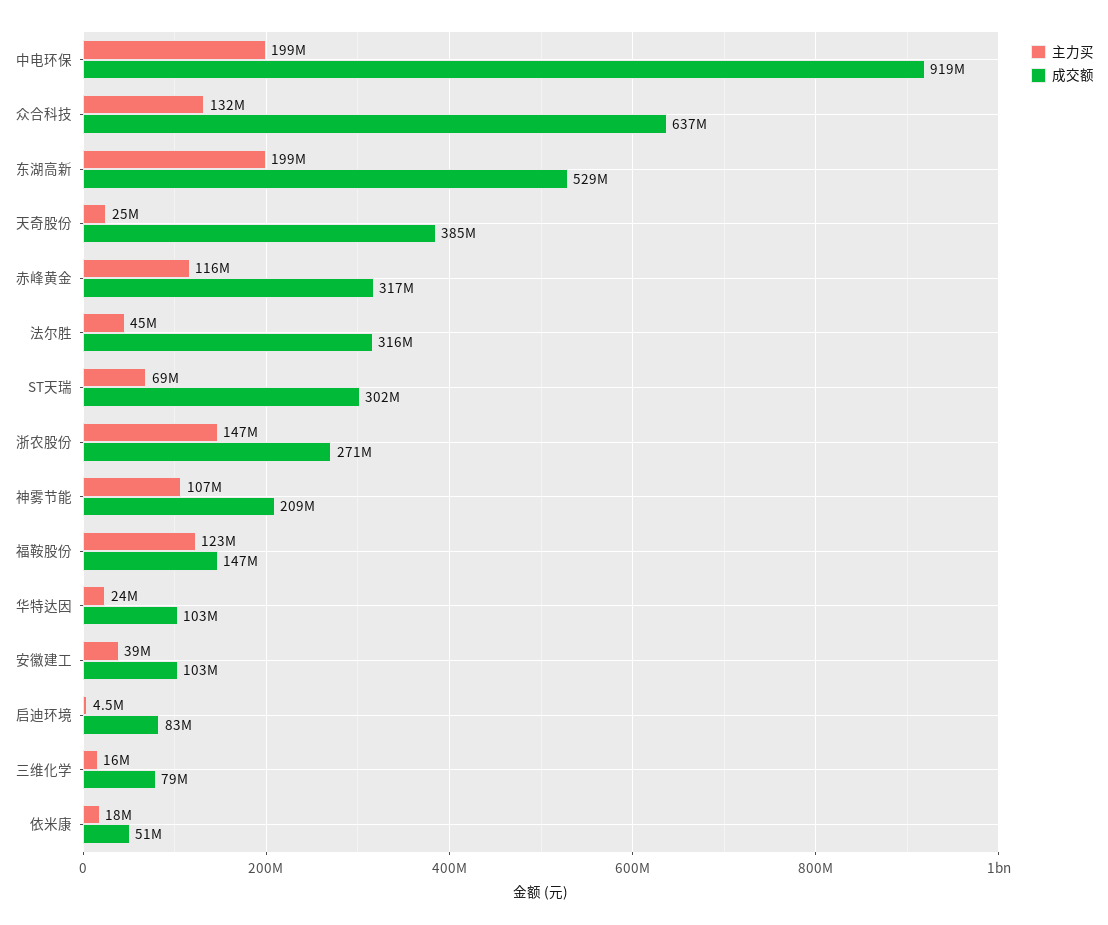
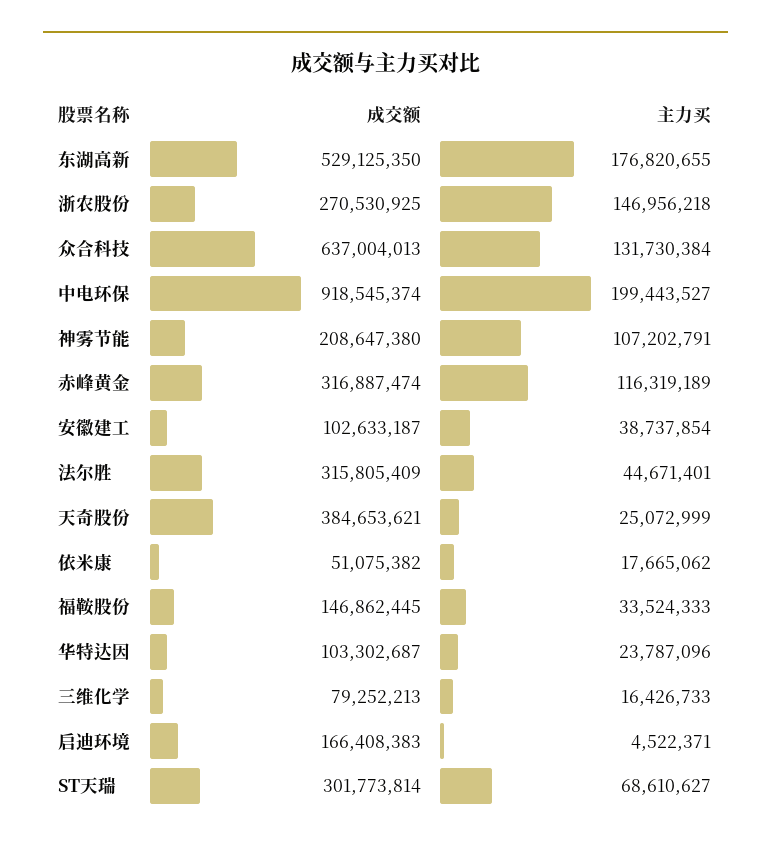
  {
    "主力买": {
      "中电环保": 199443527,
      "众合科技": 131730384,
-     "东湖高新": 199000000,
+     "东湖高新": 176820655,
      "天奇股份": 25072999,
      "赤峰黄金": 116319189,
      "法尔胜": 44671401,
      "ST天瑞": 68610627,
      "浙农股份": 146956218,
      "神雾节能": 107202791,
-     "福鞍股份": 123000000,
+     "福鞍股份": 33524333,
      "华特达因": 23787096,
      "安徽建工": 38737854,
      "启迪环境": 4522371,
      "三维化学": 16426733,
      "依米康": 17665062
    },
    "成交额": {
      "中电环保": 918545374,
      "众合科技": 637004013,
      "东湖高新": 529125350,
      "天奇股份": 384653621,
      "赤峰黄金": 316887474,
      "法尔胜": 315805409,
      "ST天瑞": 301773814,
      "浙农股份": 270530925,
      "神雾节能": 208647380,
      "福鞍股份": 146862445,
      "华特达因": 103302687,
      "安徽建工": 102633187,
-     "启迪环境": 83000000,
+     "启迪环境": 166408383,
      "三维化学": 79252213,
      "依米康": 51075382
    }
  }

